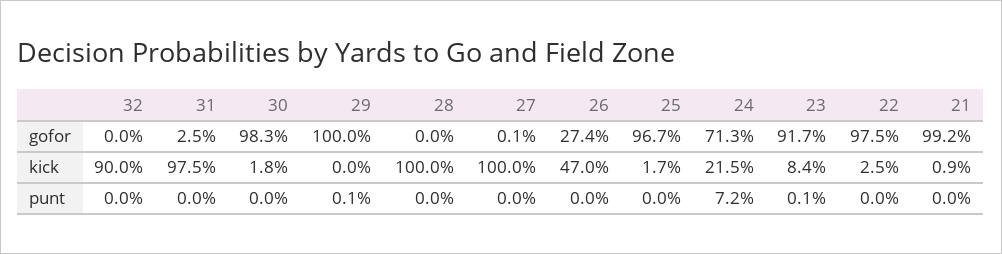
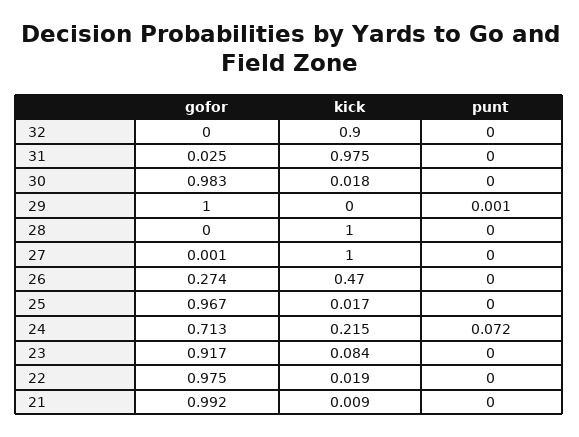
  {
    "32": {
      "gofor": 0,
      "kick": 0.9,
      "punt": 0
    },
    "31": {
      "gofor": 0.025,
      "kick": 0.975,
      "punt": 0
    },
    "30": {
      "gofor": 0.983,
      "kick": 0.018,
      "punt": 0
    },
    "29": {
      "gofor": 1,
      "kick": 0,
      "punt": 0.001
    },
    "28": {
      "gofor": 0,
      "kick": 1,
      "punt": 0
    },
    "27": {
      "gofor": 0.001,
      "kick": 1,
      "punt": 0
    },
    "26": {
      "gofor": 0.274,
      "kick": 0.47,
      "punt": 0
    },
    "25": {
      "gofor": 0.967,
      "kick": 0.017,
      "punt": 0
    },
    "24": {
      "gofor": 0.713,
      "kick": 0.215,
      "punt": 0.072
    },
    "23": {
      "gofor": 0.917,
      "kick": 0.084,
-     "punt": 0.001
+     "punt": 0
    },
    "22": {
      "gofor": 0.975,
-     "kick": 0.025,
+     "kick": 0.019,
      "punt": 0
    },
    "21": {
      "gofor": 0.992,
      "kick": 0.009,
      "punt": 0
    }
  }

